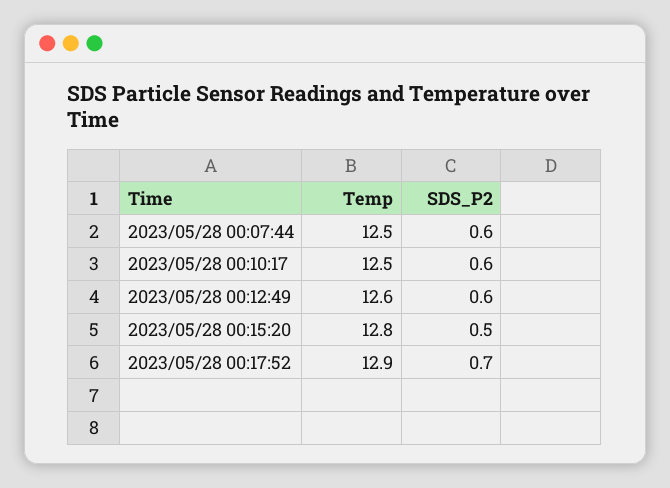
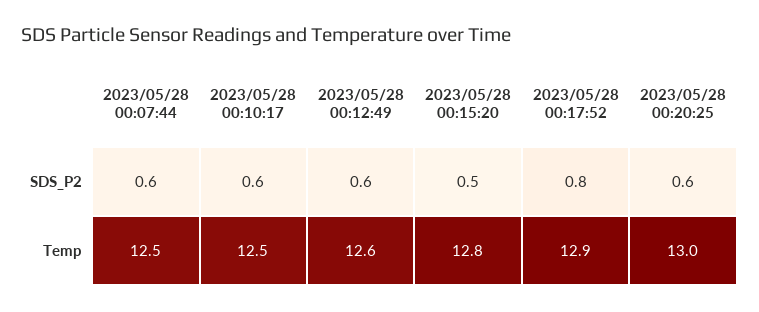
  {
    "Temp": {
      "2023/05/28 00:07:44": 12.5,
      "2023/05/28 00:10:17": 12.5,
      "2023/05/28 00:12:49": 12.6,
      "2023/05/28 00:15:20": 12.8,
-     "2023/05/28 00:17:52": 12.9
+     "2023/05/28 00:17:52": 12.9,
+     "2023/05/28 00:20:25": 13
    },
    "SDS_P2": {
      "2023/05/28 00:07:44": 0.6,
      "2023/05/28 00:10:17": 0.6,
      "2023/05/28 00:12:49": 0.6,
      "2023/05/28 00:15:20": 0.5,
-     "2023/05/28 00:17:52": 0.7
+     "2023/05/28 00:17:52": 0.8,
+     "2023/05/28 00:20:25": 0.6
    }
  }

